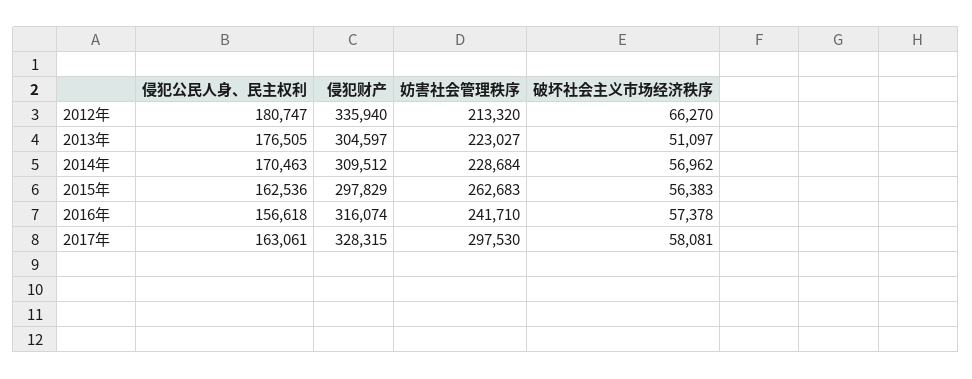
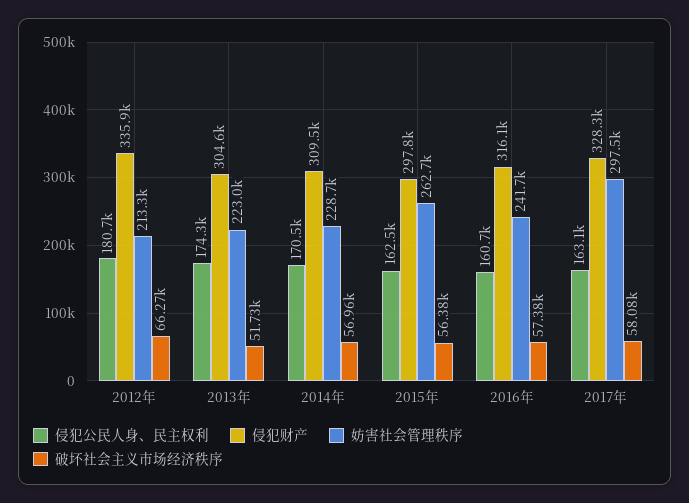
  {
    "侵犯公民人身、民主权利": {
      "2012年": 180747,
-     "2013年": 176505,
+     "2013年": 174300,
      "2014年": 170463,
      "2015年": 162536,
-     "2016年": 156618,
+     "2016年": 160700,
      "2017年": 163061
    },
    "侵犯财产": {
      "2012年": 335940,
      "2013年": 304597,
      "2014年": 309512,
      "2015年": 297829,
      "2016年": 316074,
      "2017年": 328315
    },
    "妨害社会管理秩序": {
      "2012年": 213320,
      "2013年": 223027,
      "2014年": 228684,
      "2015年": 262683,
      "2016年": 241710,
      "2017年": 297530
    },
    "破坏社会主义市场经济秩序": {
      "2012年": 66270,
-     "2013年": 51097,
+     "2013年": 51730,
      "2014年": 56962,
      "2015年": 56383,
      "2016年": 57378,
      "2017年": 58081
    }
  }

